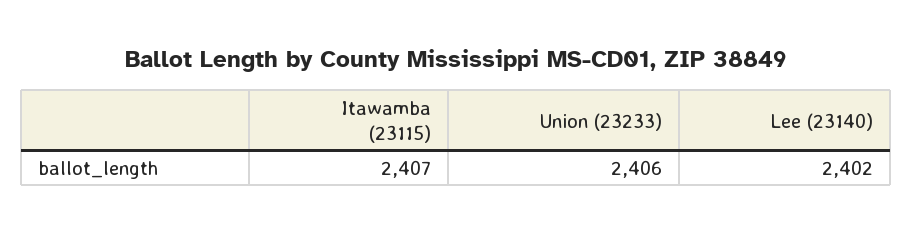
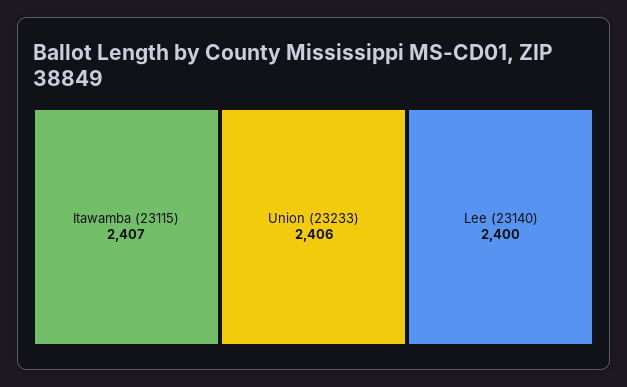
  {
    "Itawamba (23115)": 2407,
    "Union (23233)": 2406,
-   "Lee (23140)": 2402
+   "Lee (23140)": 2400
  }

